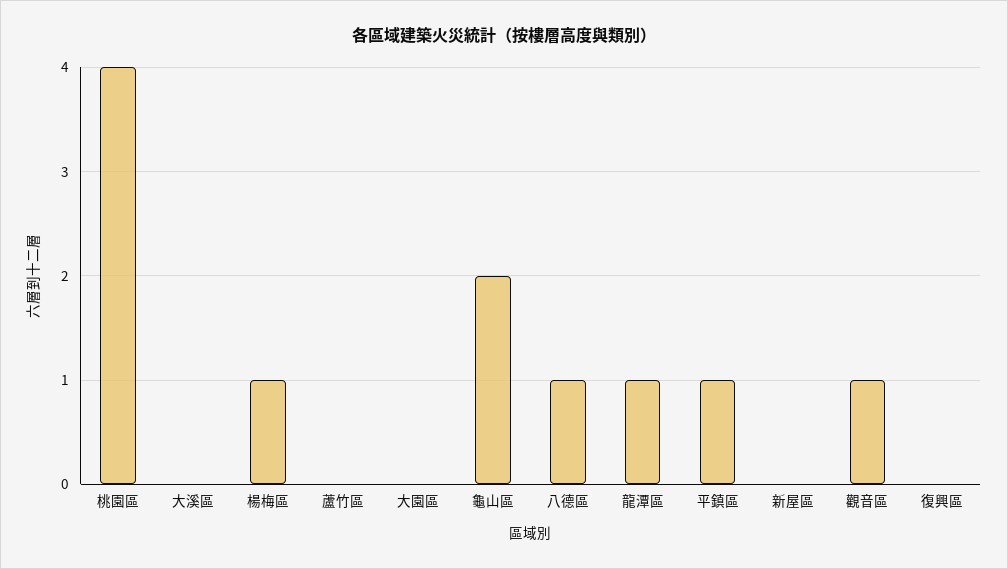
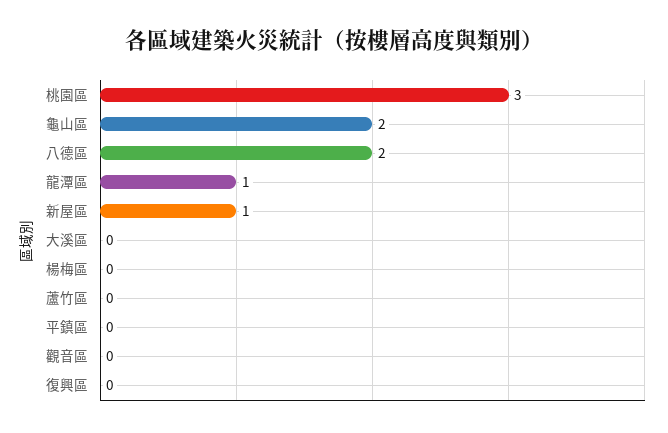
  {
-   "桃園區": 4,
+   "桃園區": 3,
    "大溪區": 0,
-   "楊梅區": 1,
+   "楊梅區": 0,
    "蘆竹區": 0,
-   "大園區": 0,
    "龜山區": 2,
-   "八德區": 1,
+   "八德區": 2,
    "龍潭區": 1,
-   "平鎮區": 1,
+   "平鎮區": 0,
-   "新屋區": 0,
+   "新屋區": 1,
-   "觀音區": 1,
+   "觀音區": 0,
    "復興區": 0
  }

